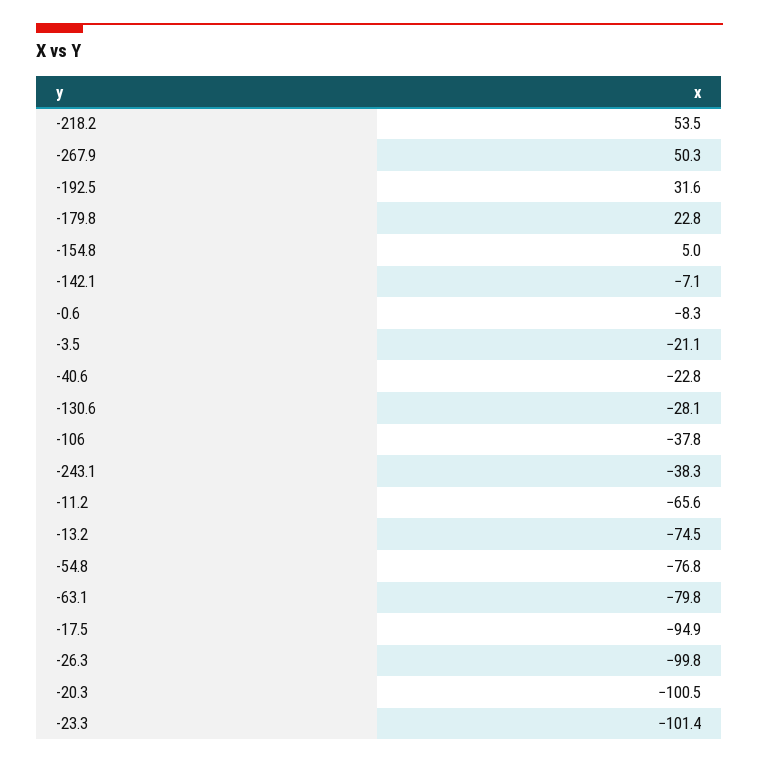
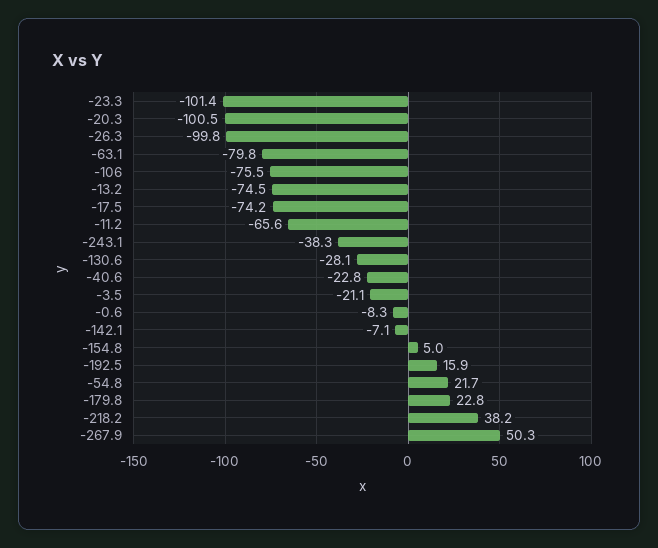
  {
-   "-218.2": 53.5,
+   "-218.2": 38.2,
    "-267.9": 50.3,
-   "-192.5": 31.6,
+   "-192.5": 15.9,
    "-179.8": 22.8,
    "-154.8": 5,
    "-142.1": -7.1,
    "-0.6": -8.3,
    "-3.5": -21.1,
    "-40.6": -22.8,
    "-130.6": -28.1,
-   "-106": -37.8,
+   "-106": -75.5,
    "-243.1": -38.3,
    "-11.2": -65.6,
    "-13.2": -74.5,
-   "-54.8": -76.8,
+   "-54.8": 21.7,
    "-63.1": -79.8,
-   "-17.5": -94.9,
+   "-17.5": -74.2,
    "-26.3": -99.8,
    "-20.3": -100.5,
    "-23.3": -101.4
  }

